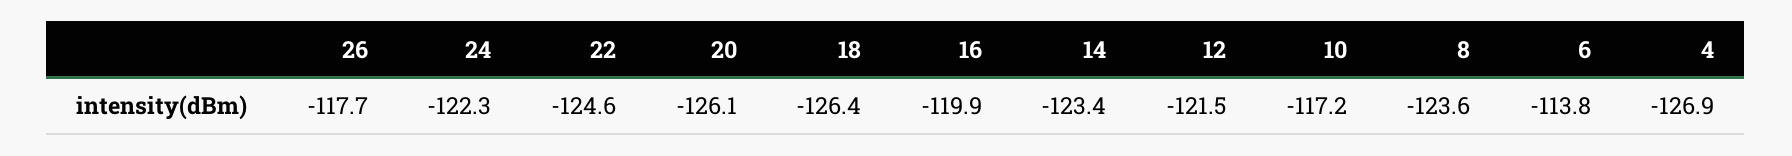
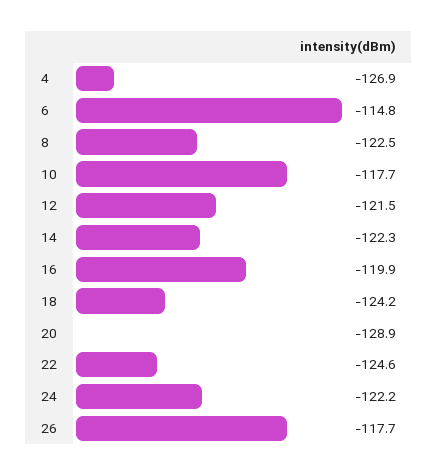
  {
    "26": -117.7,
-   "24": -122.3,
+   "24": -122.2,
    "22": -124.6,
-   "20": -126.1,
+   "20": -128.9,
-   "18": -126.4,
+   "18": -124.2,
    "16": -119.9,
-   "14": -123.4,
+   "14": -122.3,
    "12": -121.5,
-   "10": -117.2,
+   "10": -117.7,
-   "8": -123.6,
+   "8": -122.5,
-   "6": -113.8,
+   "6": -114.8,
    "4": -126.9
  }

